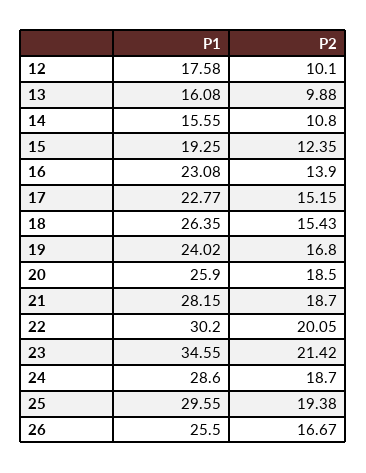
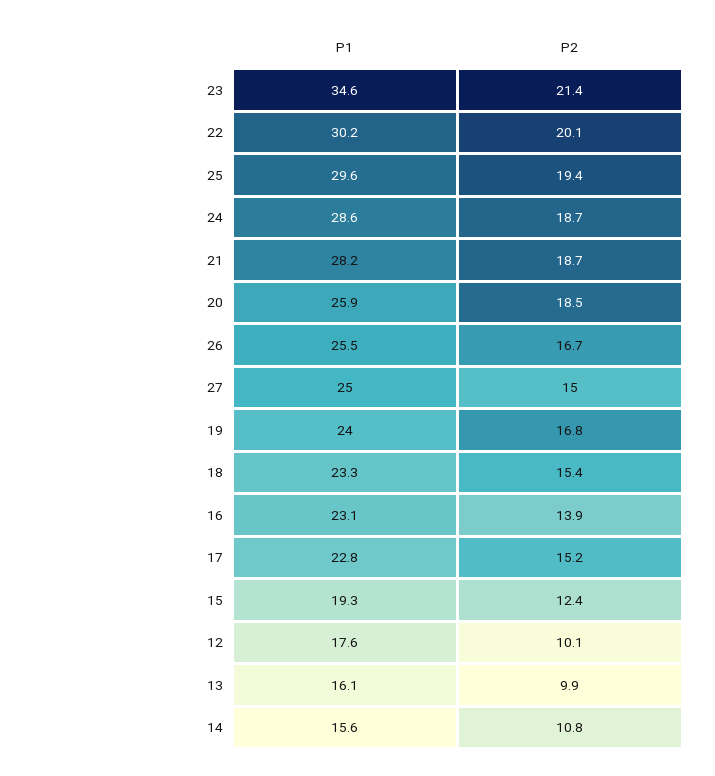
  {
    "P1": {
      "12": 17.58,
      "13": 16.08,
      "14": 15.55,
      "15": 19.25,
      "16": 23.08,
      "17": 22.77,
-     "18": 26.35,
+     "18": 23.3,
      "19": 24.02,
      "20": 25.9,
      "21": 28.15,
      "22": 30.2,
      "23": 34.55,
      "24": 28.6,
      "25": 29.55,
-     "26": 25.5
+     "26": 25.5,
+     "27": 25
    },
    "P2": {
      "12": 10.1,
      "13": 9.88,
      "14": 10.8,
      "15": 12.35,
      "16": 13.9,
      "17": 15.15,
      "18": 15.43,
      "19": 16.8,
      "20": 18.5,
      "21": 18.7,
      "22": 20.05,
      "23": 21.42,
      "24": 18.7,
      "25": 19.38,
-     "26": 16.67
+     "26": 16.67,
+     "27": 15
    }
  }

